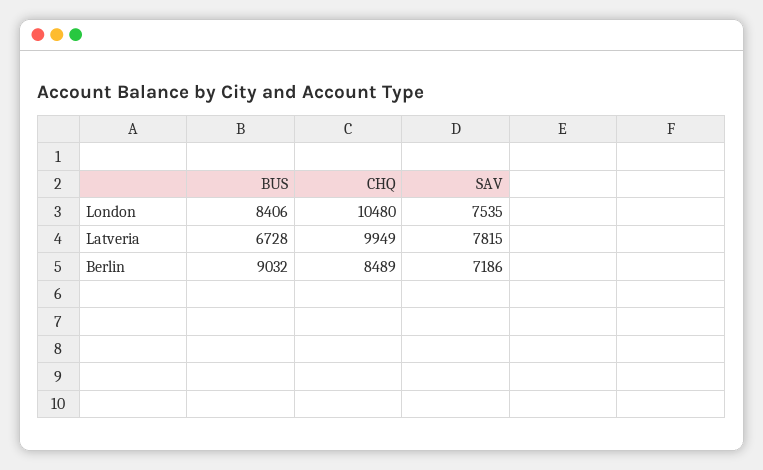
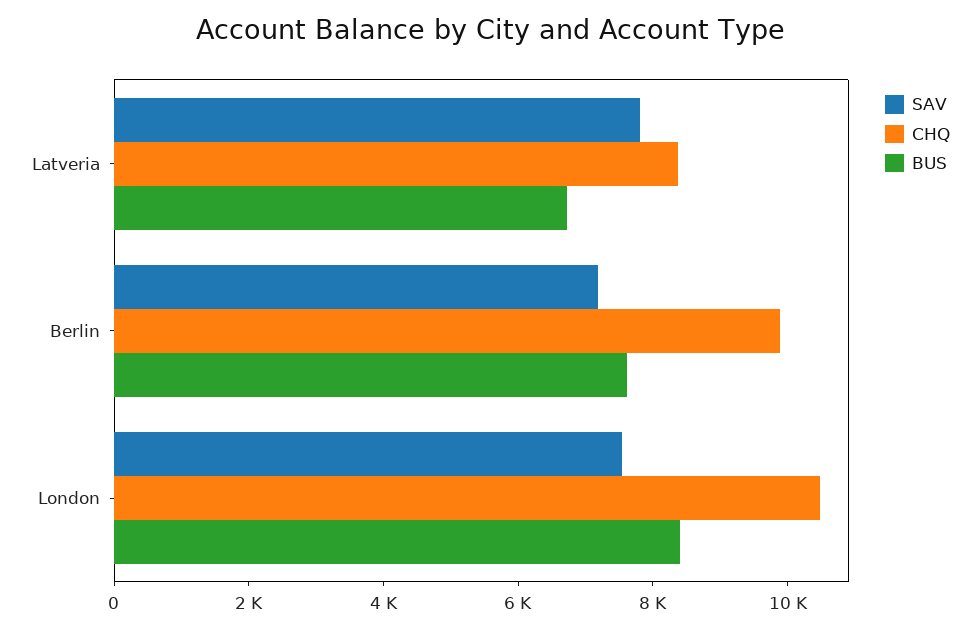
  {
    "BUS": {
      "London": 8406,
      "Latveria": 6728,
-     "Berlin": 9032
+     "Berlin": 7500
    },
    "CHQ": {
      "London": 10480,
-     "Latveria": 9949,
+     "Latveria": 8500,
-     "Berlin": 8489
+     "Berlin": 10000
    },
    "SAV": {
      "London": 7535,
      "Latveria": 7815,
      "Berlin": 7186
    }
  }

